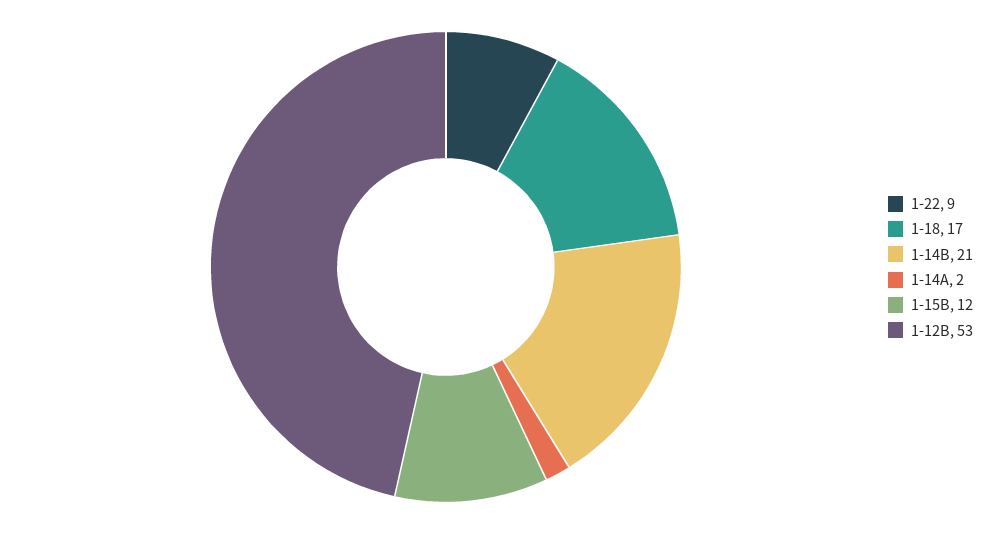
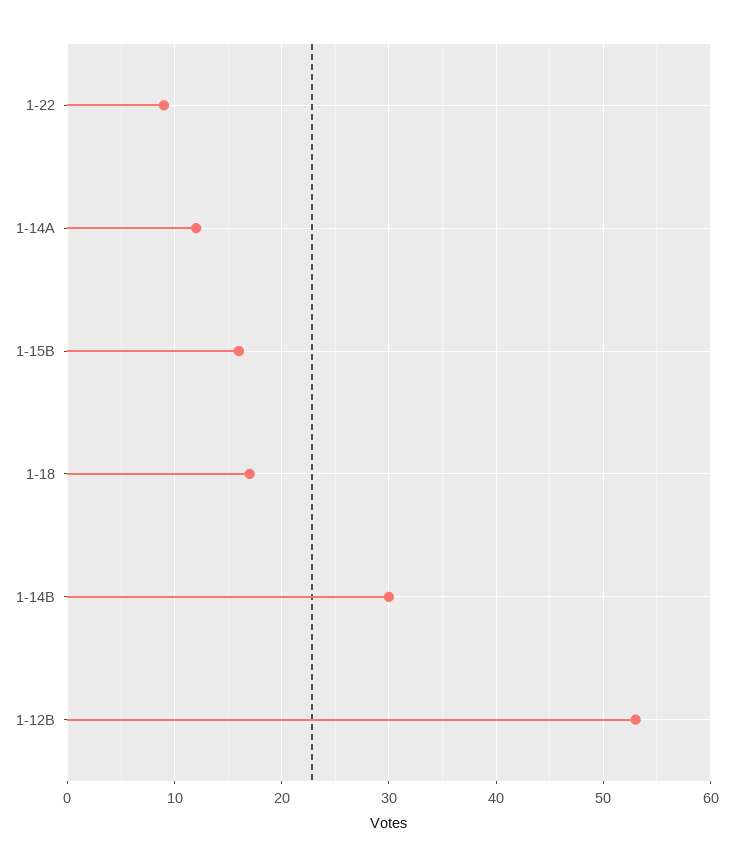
  {
    "1-22": 9,
    "1-18": 17,
-   "1-14B": 21,
+   "1-14B": 30,
-   "1-14A": 2,
+   "1-14A": 12,
-   "1-15B": 12,
+   "1-15B": 16,
    "1-12B": 53
  }

